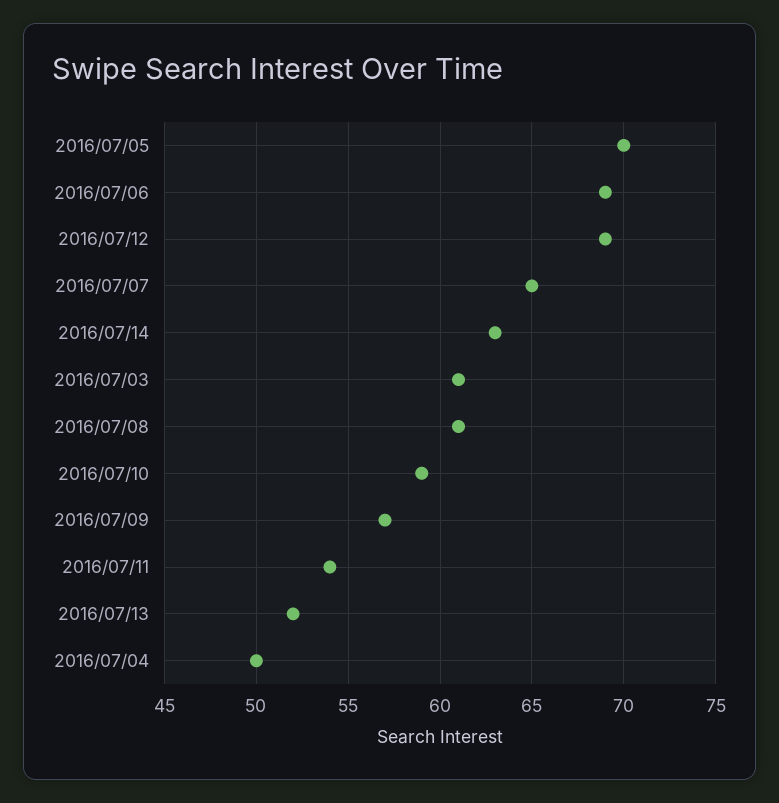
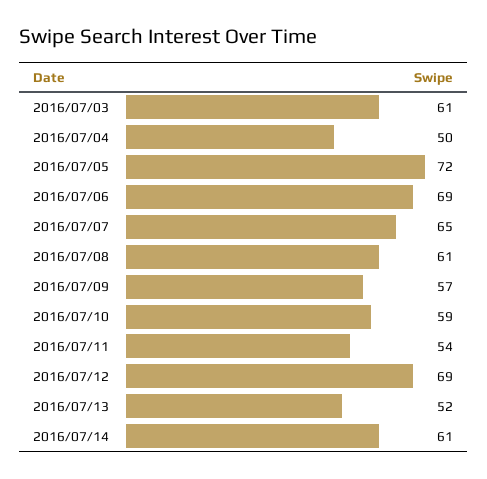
  {
-   "2016/07/05": 70,
+   "2016/07/05": 72,
    "2016/07/06": 69,
    "2016/07/12": 69,
    "2016/07/07": 65,
-   "2016/07/14": 63,
+   "2016/07/14": 61,
    "2016/07/03": 61,
    "2016/07/08": 61,
    "2016/07/10": 59,
    "2016/07/09": 57,
    "2016/07/11": 54,
    "2016/07/13": 52,
    "2016/07/04": 50
  }

